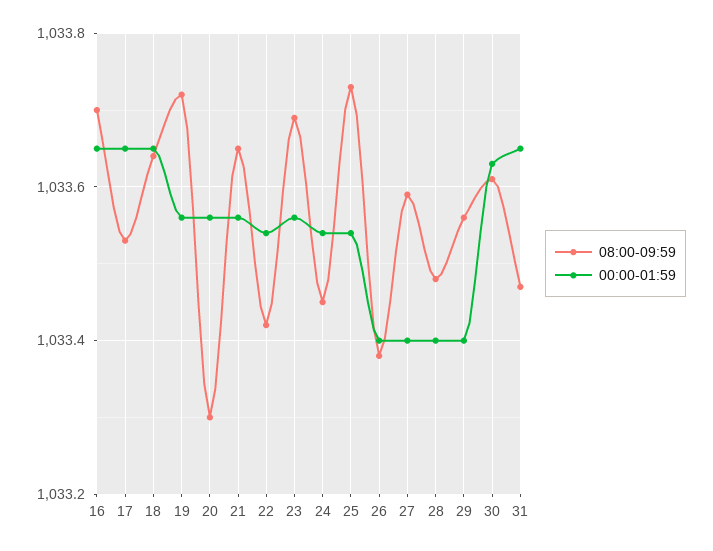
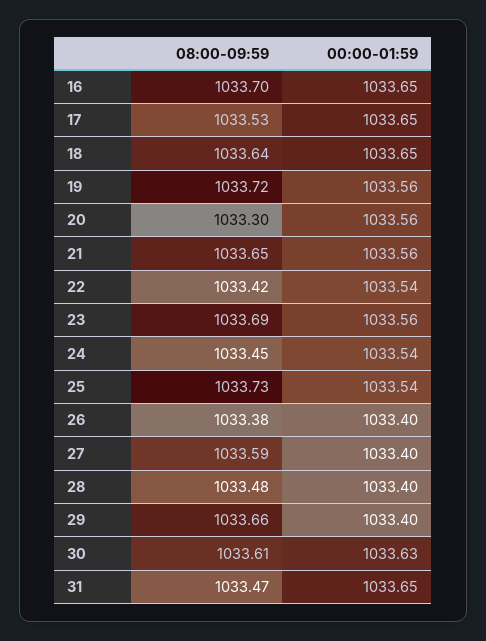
  {
    "08:00-09:59": {
      "16": 1033.7,
      "17": 1033.53,
      "18": 1033.64,
      "19": 1033.72,
      "20": 1033.3,
      "21": 1033.65,
      "22": 1033.42,
      "23": 1033.69,
      "24": 1033.45,
      "25": 1033.73,
      "26": 1033.38,
      "27": 1033.59,
      "28": 1033.48,
-     "29": 1033.55,
+     "29": 1033.66,
      "30": 1033.61,
      "31": 1033.47
    },
    "00:00-01:59": {
      "16": 1033.65,
      "17": 1033.65,
      "18": 1033.65,
      "19": 1033.56,
      "20": 1033.56,
      "21": 1033.56,
      "22": 1033.54,
      "23": 1033.56,
      "24": 1033.54,
      "25": 1033.54,
      "26": 1033.4,
      "27": 1033.4,
      "28": 1033.4,
      "29": 1033.4,
      "30": 1033.63,
      "31": 1033.65
    }
  }

